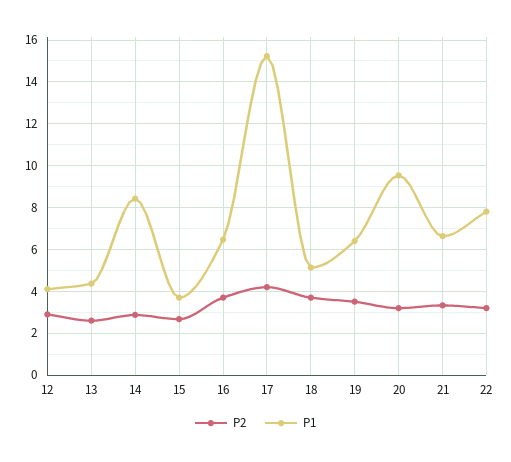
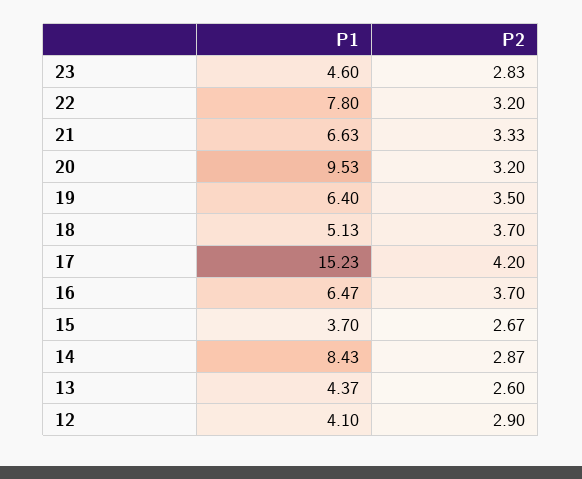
  {
    "P2": {
      "12": 2.9,
      "13": 2.6,
      "14": 2.87,
      "15": 2.67,
      "16": 3.7,
      "17": 4.2,
      "18": 3.7,
      "19": 3.5,
      "20": 3.2,
      "21": 3.33,
-     "22": 3.2
+     "22": 3.2,
+     "23": 2.83
    },
    "P1": {
      "12": 4.1,
      "13": 4.37,
      "14": 8.43,
      "15": 3.7,
      "16": 6.47,
      "17": 15.23,
      "18": 5.13,
      "19": 6.4,
      "20": 9.53,
      "21": 6.63,
-     "22": 7.8
+     "22": 7.8,
+     "23": 4.6
    }
  }

